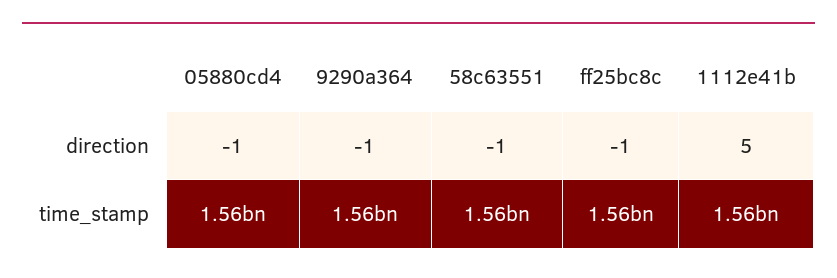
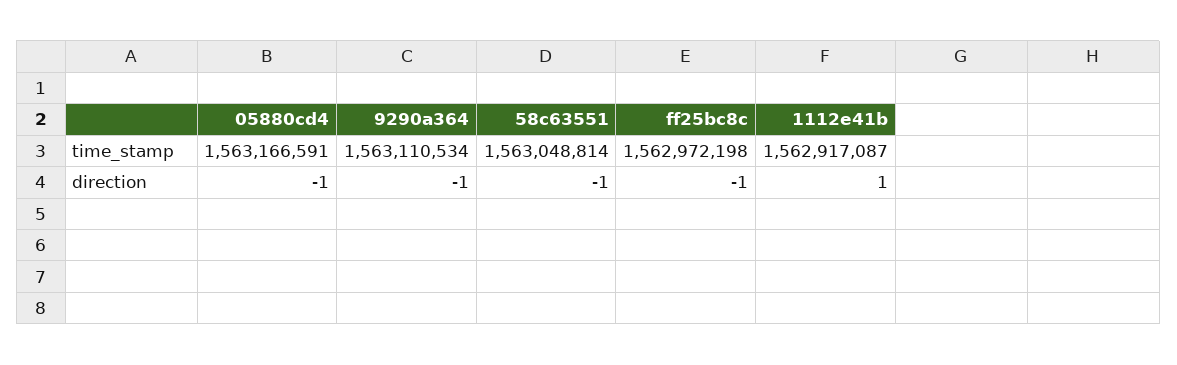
  {
    "05880cd4": {
      "direction": -1,
      "time_stamp": 1563166591
    },
    "9290a364": {
      "direction": -1,
      "time_stamp": 1563110534
    },
    "58c63551": {
      "direction": -1,
      "time_stamp": 1563048814
    },
    "ff25bc8c": {
      "direction": -1,
      "time_stamp": 1562972198
    },
    "1112e41b": {
-     "direction": 5,
+     "direction": 1,
      "time_stamp": 1562917087
    }
  }

